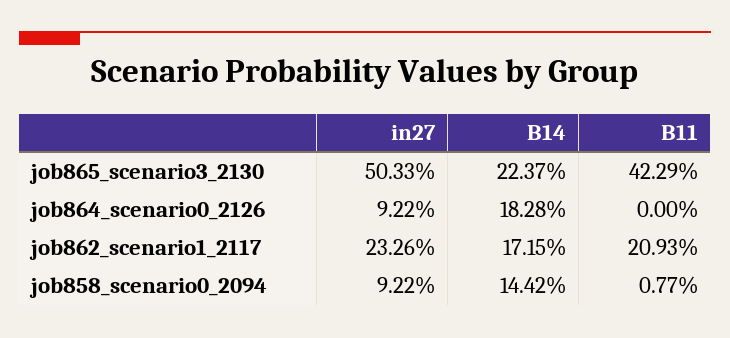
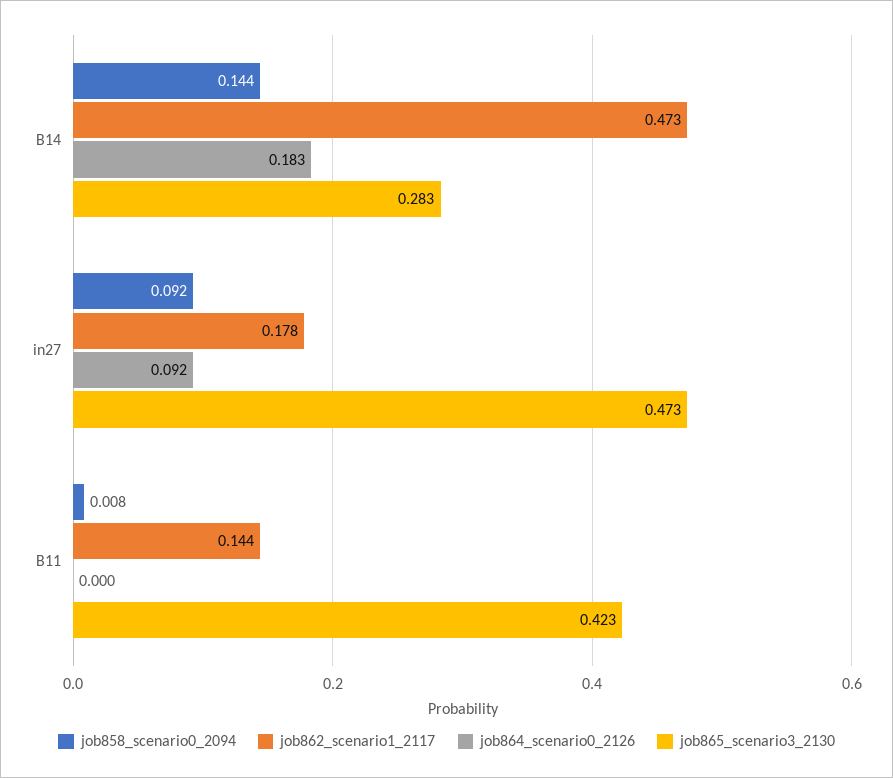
  {
    "job865_scenario3_2130": {
-     "in27": 0.5033,
+     "in27": 0.473,
-     "B14": 0.2237,
+     "B14": 0.283,
      "B11": 0.4229
    },
    "job864_scenario0_2126": {
      "in27": 0.0922,
      "B14": 0.1828,
      "B11": 0
    },
    "job862_scenario1_2117": {
-     "in27": 0.2326,
+     "in27": 0.178,
-     "B14": 0.1715,
+     "B14": 0.473,
-     "B11": 0.2093
+     "B11": 0.144
    },
    "job858_scenario0_2094": {
      "in27": 0.0922,
      "B14": 0.1442,
      "B11": 0.0077
    }
  }

